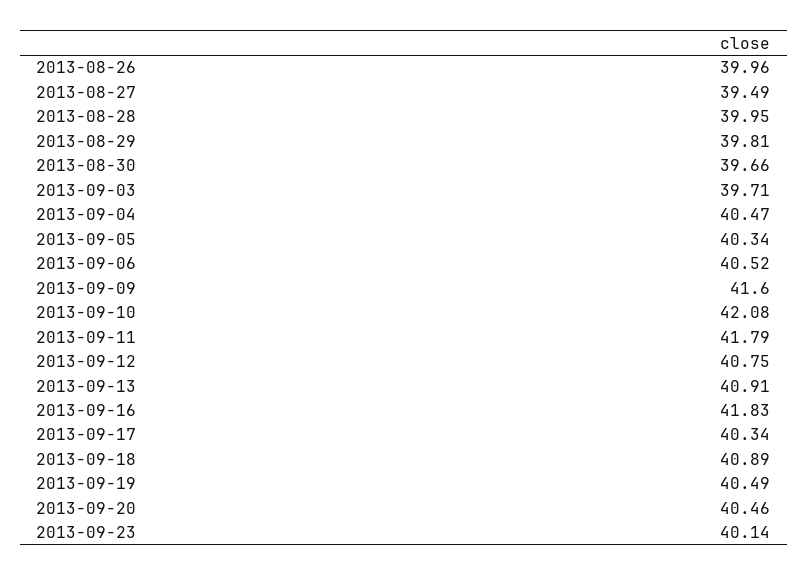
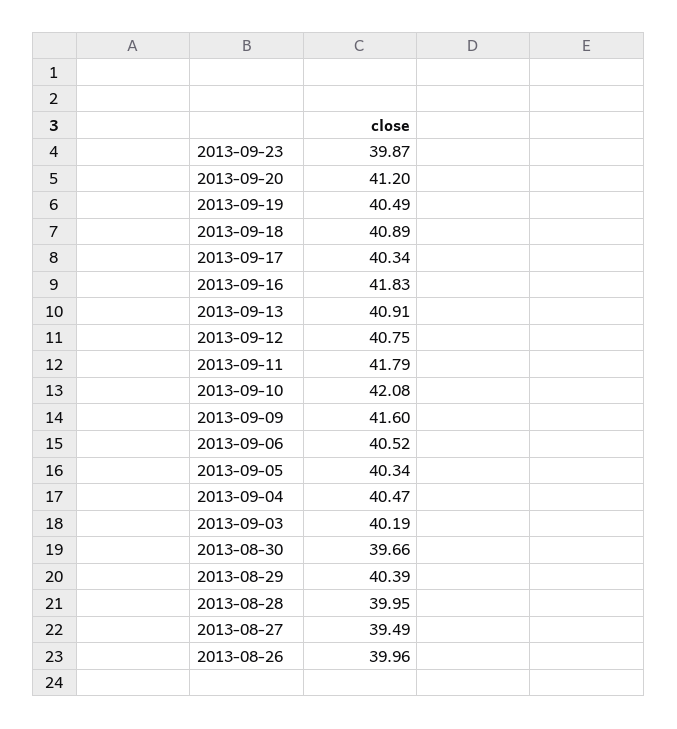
  {
    "2013-08-26": 39.96,
    "2013-08-27": 39.49,
    "2013-08-28": 39.95,
-   "2013-08-29": 39.81,
+   "2013-08-29": 40.39,
    "2013-08-30": 39.66,
-   "2013-09-03": 39.71,
+   "2013-09-03": 40.19,
    "2013-09-04": 40.47,
    "2013-09-05": 40.34,
    "2013-09-06": 40.52,
    "2013-09-09": 41.6,
    "2013-09-10": 42.08,
    "2013-09-11": 41.79,
    "2013-09-12": 40.75,
    "2013-09-13": 40.91,
    "2013-09-16": 41.83,
    "2013-09-17": 40.34,
    "2013-09-18": 40.89,
    "2013-09-19": 40.49,
-   "2013-09-20": 40.46,
+   "2013-09-20": 41.2,
-   "2013-09-23": 40.14
+   "2013-09-23": 39.87
  }

